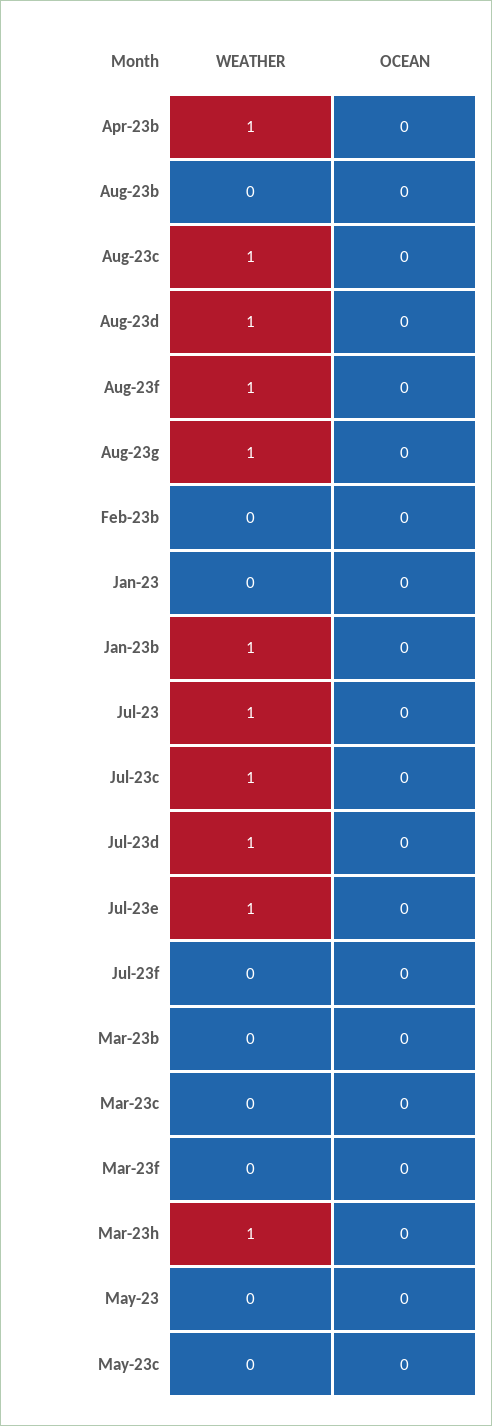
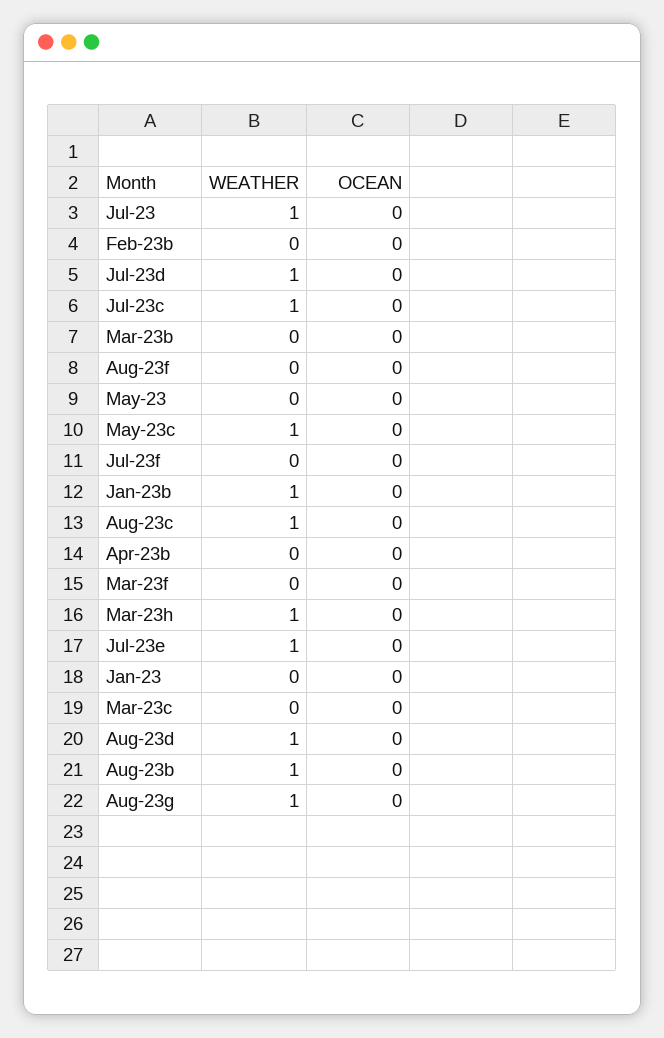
  {
    "WEATHER": {
-     "Apr-23b": 1,
+     "Apr-23b": 0,
-     "Aug-23b": 0,
+     "Aug-23b": 1,
      "Aug-23c": 1,
      "Aug-23d": 1,
-     "Aug-23f": 1,
+     "Aug-23f": 0,
      "Aug-23g": 1,
      "Feb-23b": 0,
      "Jan-23": 0,
      "Jan-23b": 1,
      "Jul-23": 1,
      "Jul-23c": 1,
      "Jul-23d": 1,
      "Jul-23e": 1,
      "Jul-23f": 0,
      "Mar-23b": 0,
      "Mar-23c": 0,
      "Mar-23f": 0,
      "Mar-23h": 1,
      "May-23": 0,
-     "May-23c": 0
+     "May-23c": 1
    },
    "OCEAN": {
      "Apr-23b": 0,
      "Aug-23b": 0,
      "Aug-23c": 0,
      "Aug-23d": 0,
      "Aug-23f": 0,
      "Aug-23g": 0,
      "Feb-23b": 0,
      "Jan-23": 0,
      "Jan-23b": 0,
      "Jul-23": 0,
      "Jul-23c": 0,
      "Jul-23d": 0,
      "Jul-23e": 0,
      "Jul-23f": 0,
      "Mar-23b": 0,
      "Mar-23c": 0,
      "Mar-23f": 0,
      "Mar-23h": 0,
      "May-23": 0,
      "May-23c": 0
    }
  }

